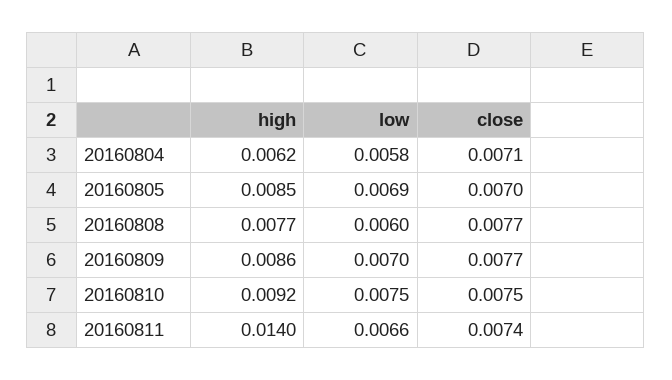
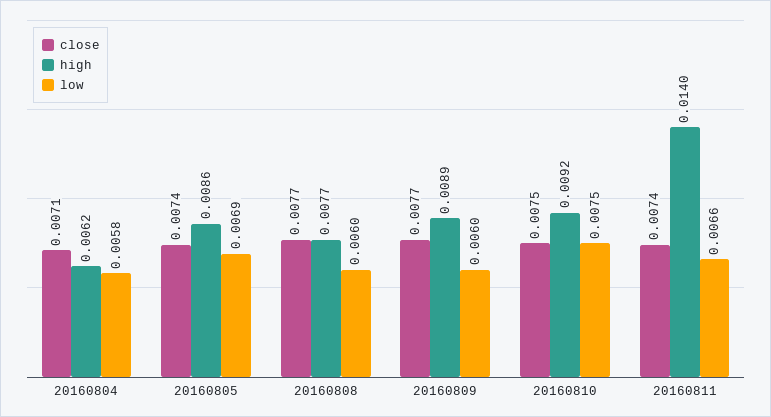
  {
    "high": {
      "20160804": 0.0062,
-     "20160805": 0.0085,
+     "20160805": 0.0086,
      "20160808": 0.0077,
-     "20160809": 0.0086,
+     "20160809": 0.0089,
      "20160810": 0.0092,
      "20160811": 0.014
    },
    "low": {
      "20160804": 0.0058,
      "20160805": 0.0069,
      "20160808": 0.006,
-     "20160809": 0.007,
+     "20160809": 0.006,
      "20160810": 0.0075,
      "20160811": 0.0066
    },
    "close": {
      "20160804": 0.0071,
-     "20160805": 0.007,
+     "20160805": 0.0074,
      "20160808": 0.0077,
      "20160809": 0.0077,
      "20160810": 0.0075,
      "20160811": 0.0074
    }
  }

